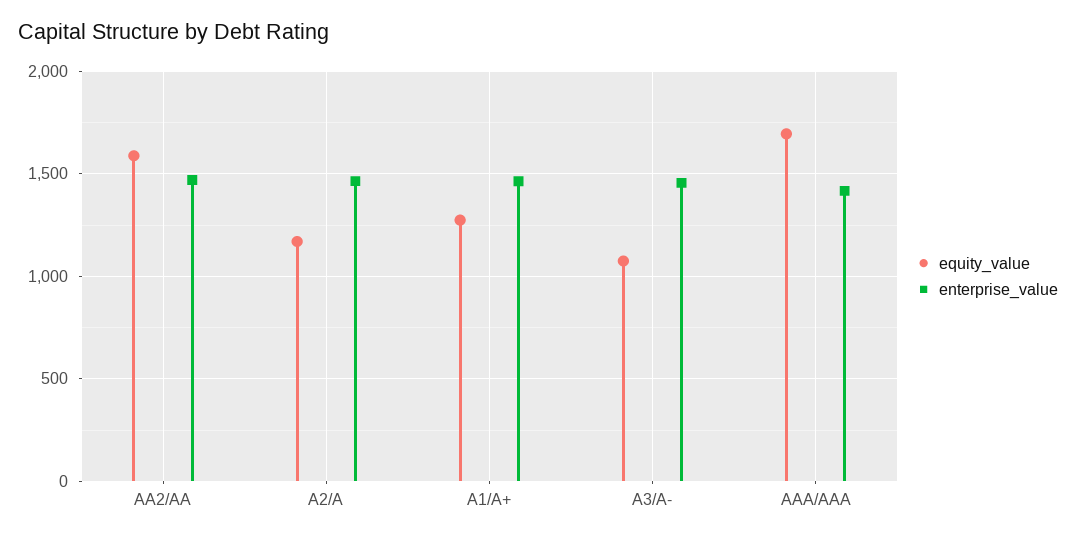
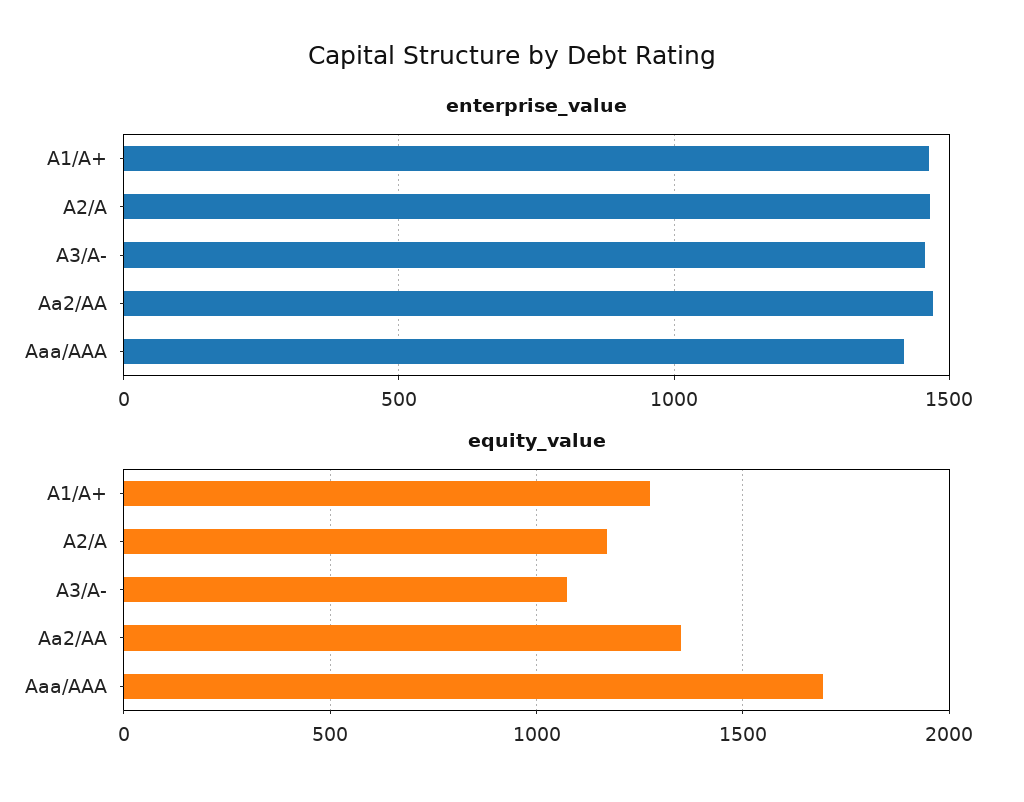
  {
    "equity_value": {
-     "AA2/AA": 1600,
+     "AA2/AA": 1350,
      "A2/A": 1150,
      "A1/A+": 1250,
      "A3/A-": 1100,
      "AAA/AAA": 1700
    },
    "enterprise_value": {
      "AA2/AA": 1450,
      "A2/A": 1450,
      "A1/A+": 1450,
      "A3/A-": 1450,
      "AAA/AAA": 1400
    }
  }

